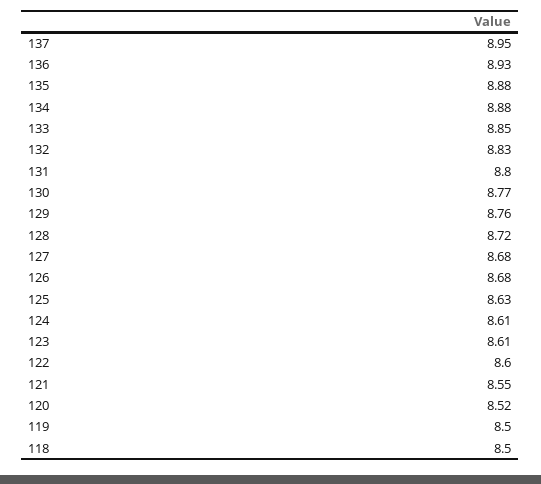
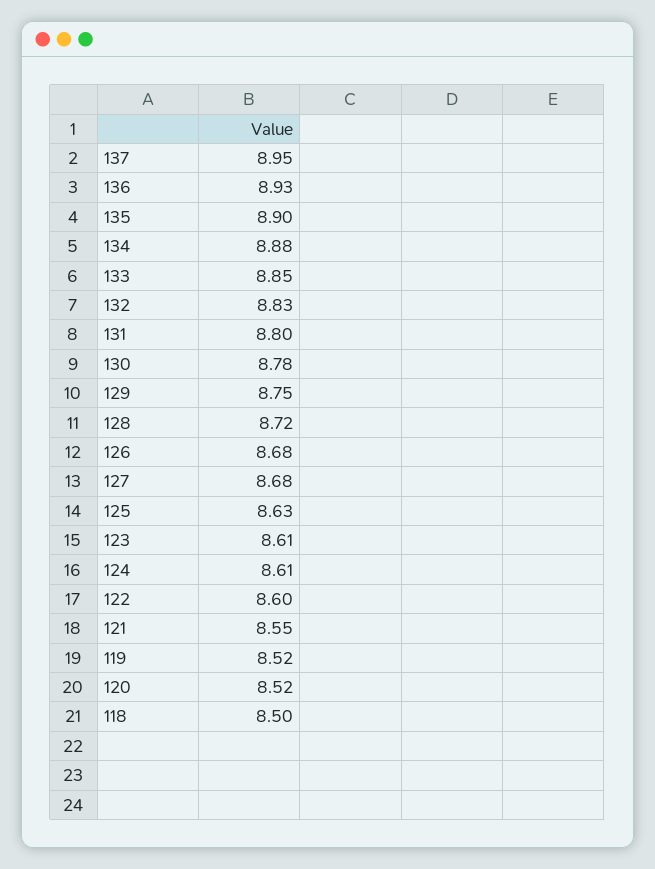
  {
    "137": 8.95,
    "136": 8.93,
-   "135": 8.88,
+   "135": 8.9,
    "134": 8.88,
    "133": 8.85,
    "132": 8.83,
    "131": 8.8,
-   "130": 8.77,
+   "130": 8.78,
-   "129": 8.76,
+   "129": 8.75,
    "128": 8.72,
    "127": 8.68,
    "126": 8.68,
    "125": 8.63,
    "124": 8.61,
    "123": 8.61,
    "122": 8.6,
    "121": 8.55,
    "120": 8.52,
-   "119": 8.5,
+   "119": 8.52,
    "118": 8.5
  }

